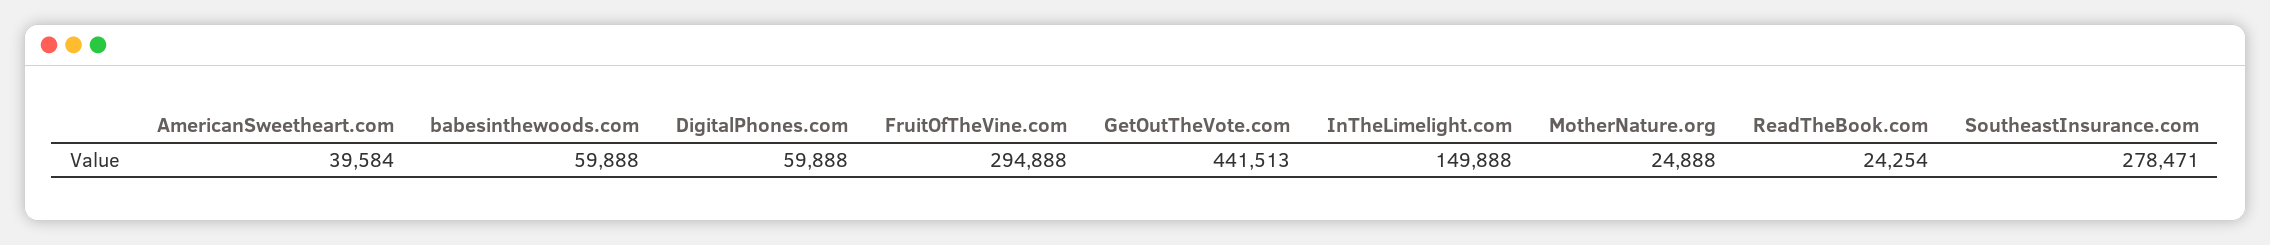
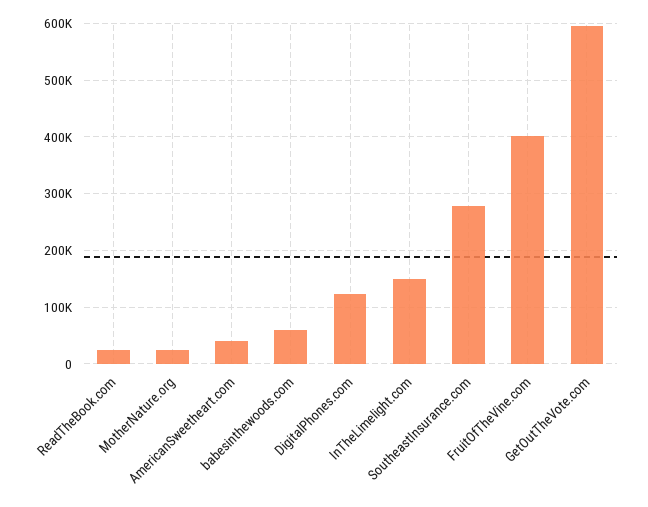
  {
    "AmericanSweetheart.com": 39584,
    "babesinthewoods.com": 59888,
-   "DigitalPhones.com": 59888,
+   "DigitalPhones.com": 120000,
-   "FruitOfTheVine.com": 294888,
+   "FruitOfTheVine.com": 400000,
-   "GetOutTheVote.com": 441513,
+   "GetOutTheVote.com": 600000,
    "InTheLimelight.com": 149888,
    "MotherNature.org": 24888,
    "ReadTheBook.com": 24254,
    "SoutheastInsurance.com": 278471
  }

